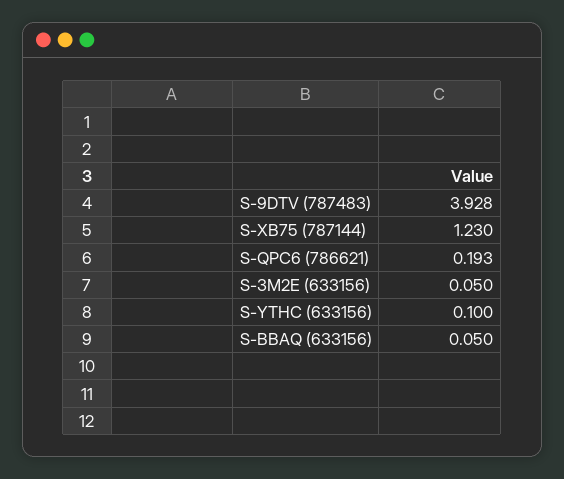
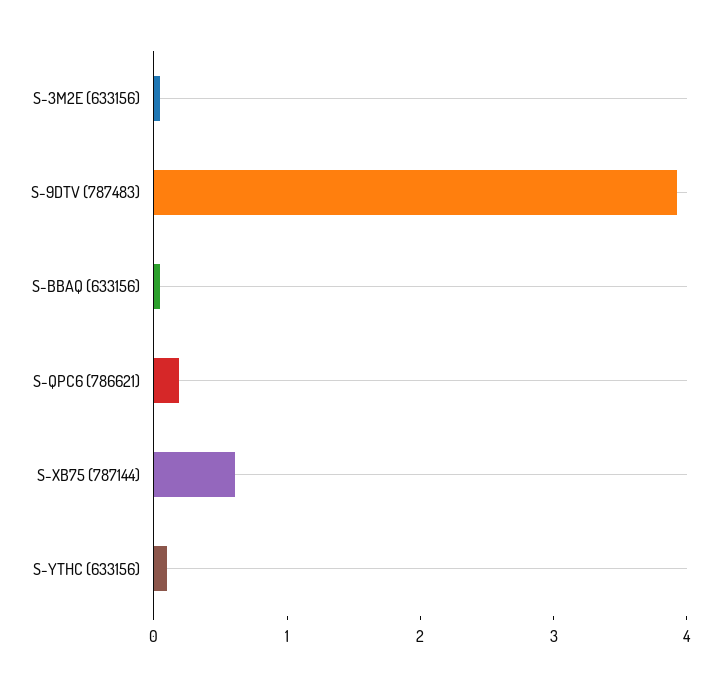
  {
    "S-9DTV (787483)": 3.928,
-   "S-XB75 (787144)": 1.23,
+   "S-XB75 (787144)": 0.6,
    "S-QPC6 (786621)": 0.193,
    "S-3M2E (633156)": 0.05,
    "S-YTHC (633156)": 0.1,
    "S-BBAQ (633156)": 0.05
  }

